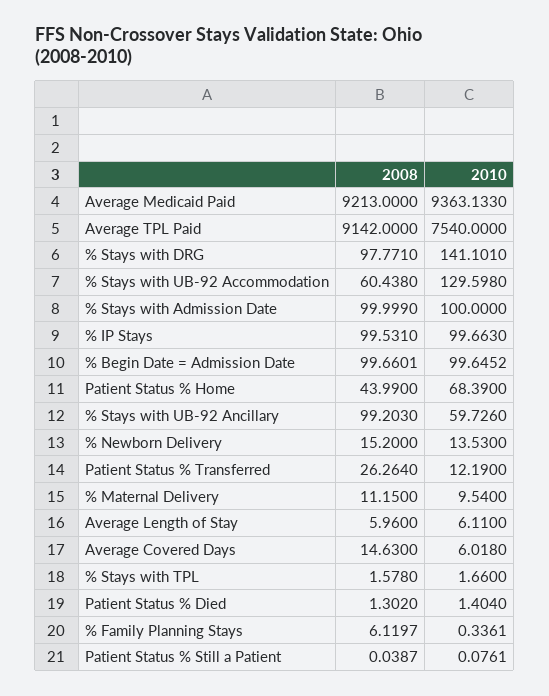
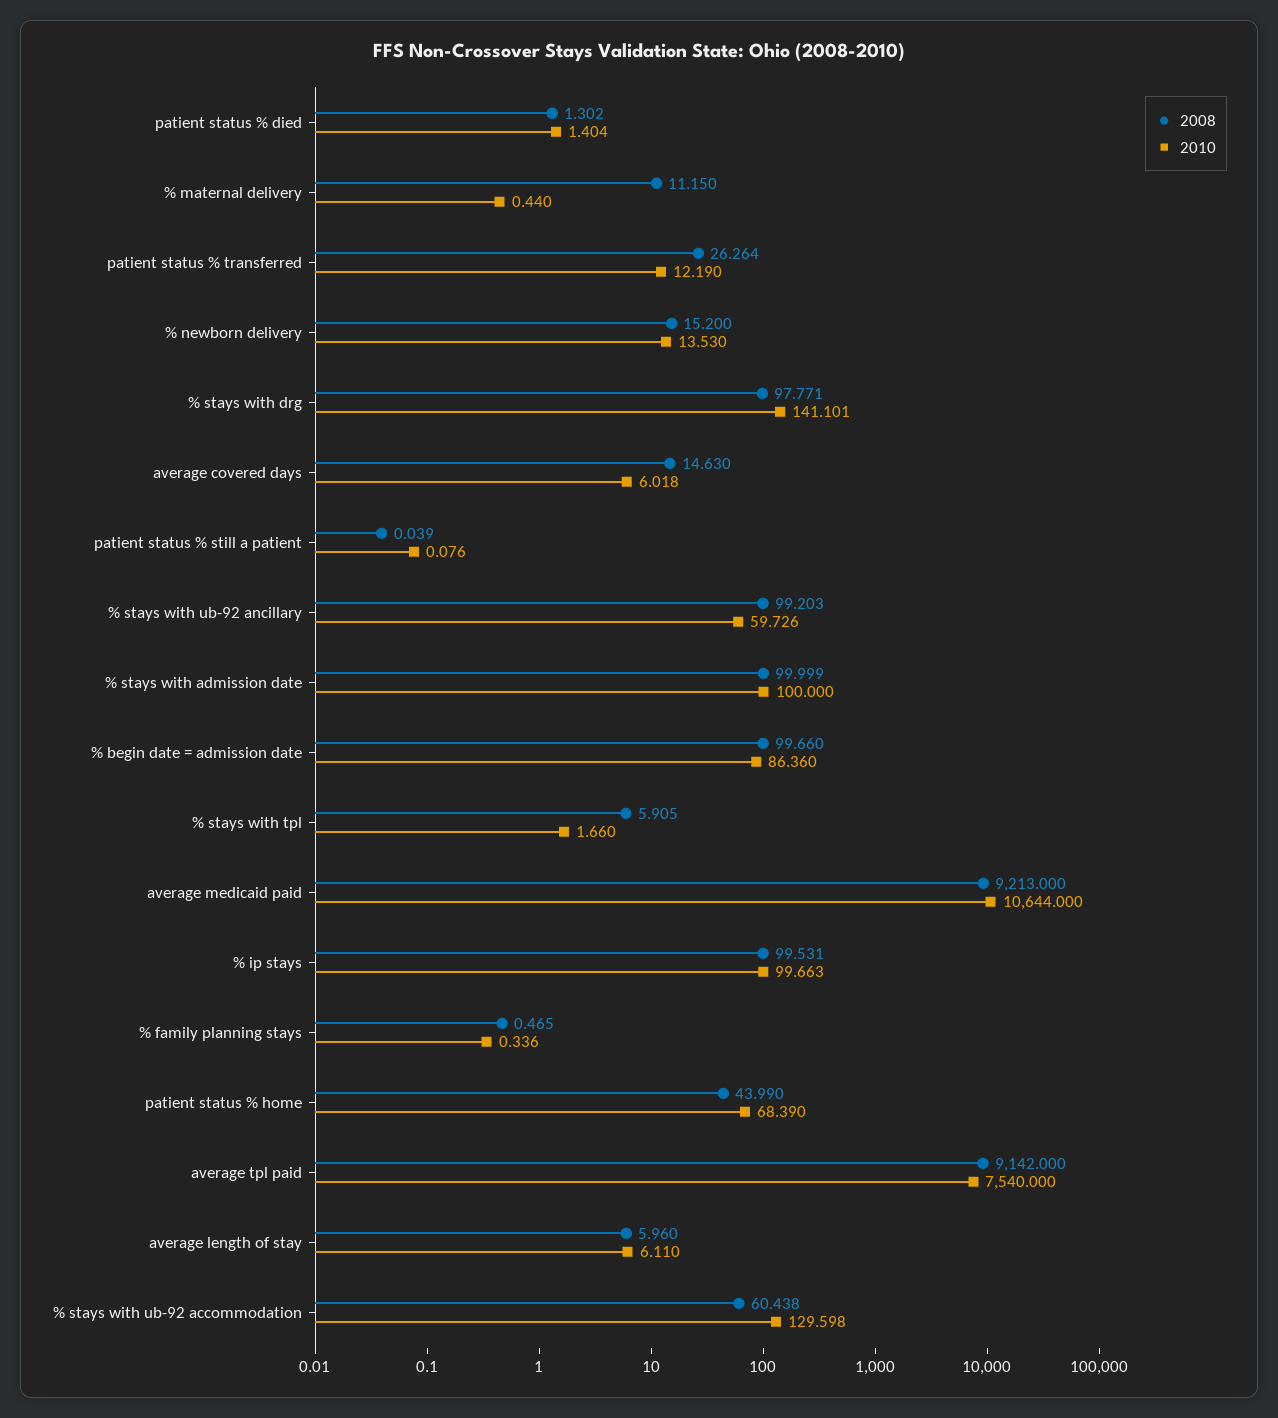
  {
    "2008": {
      "Average Medicaid Paid": 9213,
      "Average TPL Paid": 9142,
      "% Stays with DRG": 97.771,
      "% Stays with UB-92 Accommodation": 60.438,
      "% Stays with Admission Date": 99.999,
      "% IP Stays": 99.531,
      "% Begin Date = Admission Date": 99.6601,
      "Patient Status % Home": 43.99,
      "% Stays with UB-92 Ancillary": 99.203,
      "% Newborn Delivery": 15.2,
      "Patient Status % Transferred": 26.264,
      "% Maternal Delivery": 11.15,
      "Average Length of Stay": 5.96,
      "Average Covered Days": 14.63,
-     "% Stays with TPL": 1.578,
+     "% Stays with TPL": 5.905,
      "Patient Status % Died": 1.302,
-     "% Family Planning Stays": 6.1197,
+     "% Family Planning Stays": 0.465,
      "Patient Status % Still a Patient": 0.0387
    },
    "2010": {
-     "Average Medicaid Paid": 9363.133,
+     "Average Medicaid Paid": 10644,
      "Average TPL Paid": 7540,
      "% Stays with DRG": 141.101,
      "% Stays with UB-92 Accommodation": 129.598,
      "% Stays with Admission Date": 100,
      "% IP Stays": 99.663,
-     "% Begin Date = Admission Date": 99.6452,
+     "% Begin Date = Admission Date": 86.36,
      "Patient Status % Home": 68.39,
      "% Stays with UB-92 Ancillary": 59.726,
      "% Newborn Delivery": 13.53,
      "Patient Status % Transferred": 12.19,
-     "% Maternal Delivery": 9.54,
+     "% Maternal Delivery": 0.44,
      "Average Length of Stay": 6.11,
      "Average Covered Days": 6.018,
      "% Stays with TPL": 1.66,
      "Patient Status % Died": 1.404,
      "% Family Planning Stays": 0.3361,
      "Patient Status % Still a Patient": 0.0761
    }
  }

